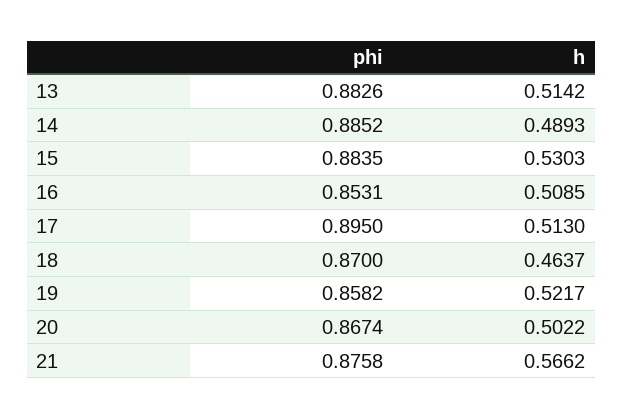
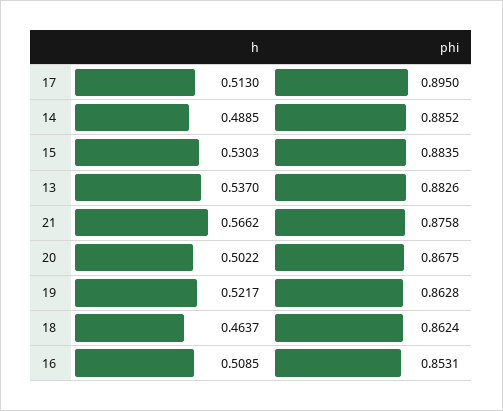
  {
    "phi": {
      "13": 0.8826,
      "14": 0.8852,
      "15": 0.8835,
      "16": 0.8531,
      "17": 0.895,
-     "18": 0.87,
+     "18": 0.8624,
-     "19": 0.8582,
+     "19": 0.8628,
-     "20": 0.8674,
+     "20": 0.8675,
      "21": 0.8758
    },
    "h": {
-     "13": 0.5142,
+     "13": 0.537,
-     "14": 0.4893,
+     "14": 0.4885,
      "15": 0.5303,
      "16": 0.5085,
      "17": 0.513,
      "18": 0.4637,
      "19": 0.5217,
      "20": 0.5022,
      "21": 0.5662
    }
  }

